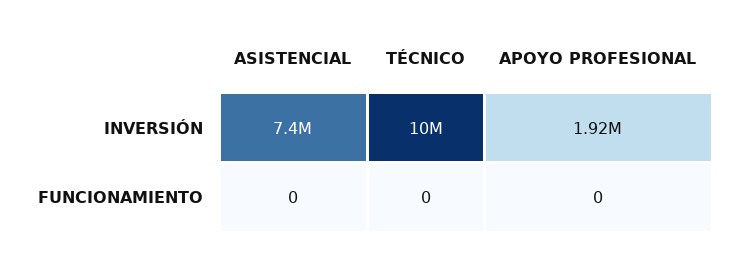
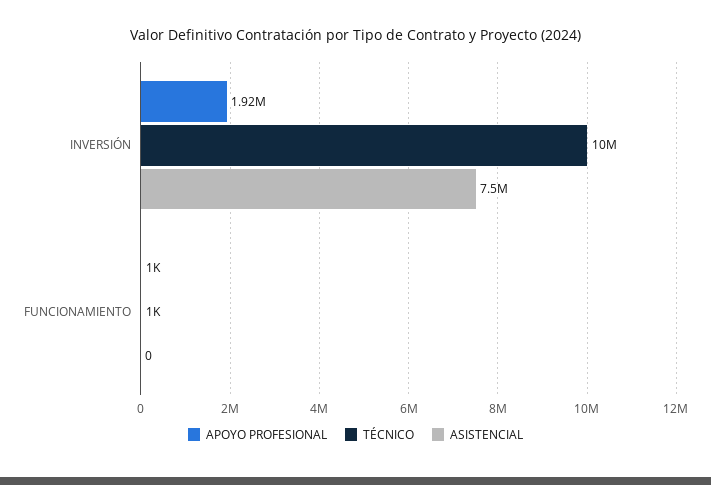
  {
    "ASISTENCIAL": {
-     "INVERSIÓN": 7400000,
+     "INVERSIÓN": 7500000,
      "FUNCIONAMIENTO": 0
    },
    "TÉCNICO": {
      "INVERSIÓN": 10000000,
-     "FUNCIONAMIENTO": 0
+     "FUNCIONAMIENTO": 1000
    },
    "APOYO PROFESIONAL": {
      "INVERSIÓN": 1920000,
-     "FUNCIONAMIENTO": 0
+     "FUNCIONAMIENTO": 1000
    }
  }

